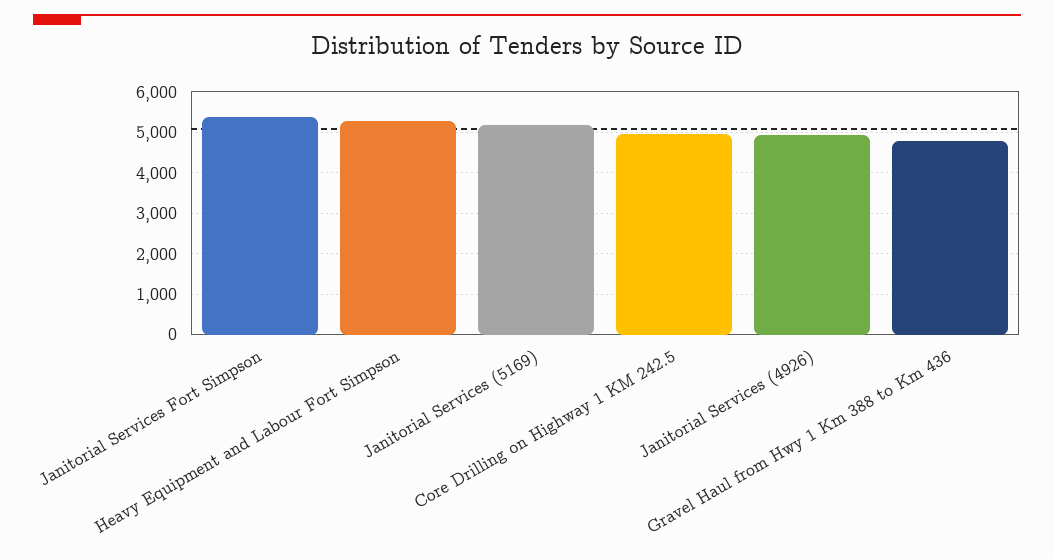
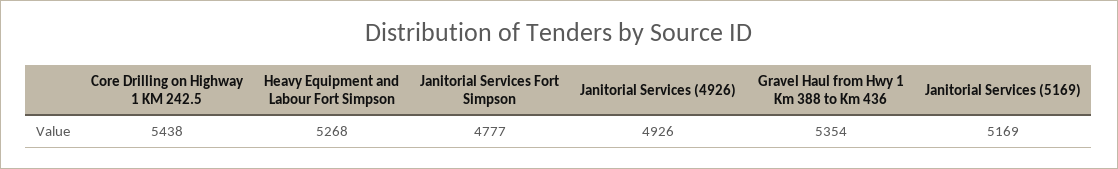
  {
-   "Janitorial Services Fort Simpson": 5400,
+   "Janitorial Services Fort Simpson": 4777,
    "Heavy Equipment and Labour Fort Simpson": 5268,
    "Janitorial Services (5169)": 5169,
-   "Core Drilling on Highway 1 KM 242.5": 5000,
+   "Core Drilling on Highway 1 KM 242.5": 5438,
    "Janitorial Services (4926)": 4926,
-   "Gravel Haul from Hwy 1 Km 388 to Km 436": 4800
+   "Gravel Haul from Hwy 1 Km 388 to Km 436": 5354
  }

